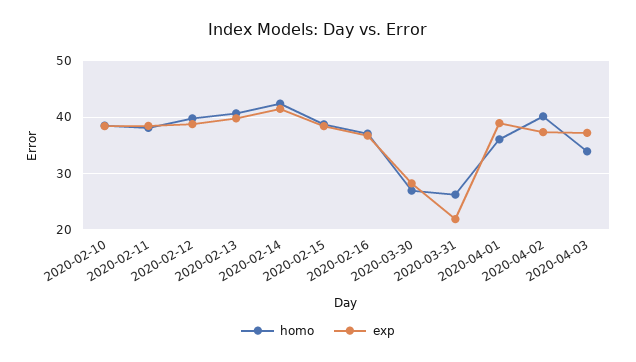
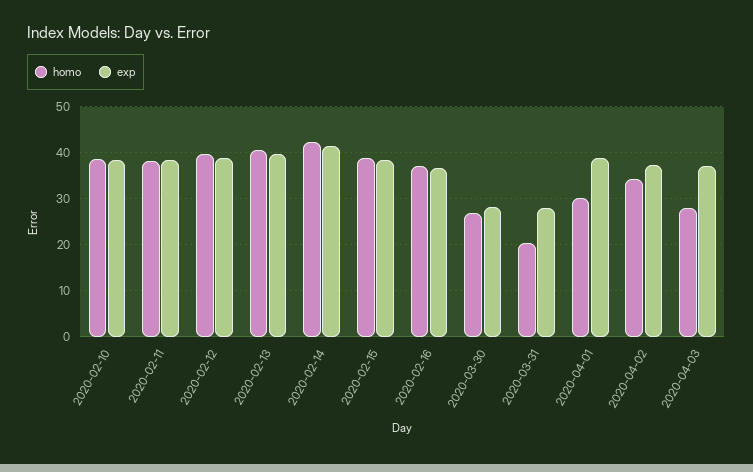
  {
    "homo": {
      "2020-02-10": 38,
      "2020-02-11": 38,
      "2020-02-12": 40,
      "2020-02-13": 40,
      "2020-02-14": 42,
      "2020-02-15": 38,
      "2020-02-16": 38,
      "2020-03-30": 26,
-     "2020-03-31": 26,
+     "2020-03-31": 20,
-     "2020-04-01": 36,
+     "2020-04-01": 30,
-     "2020-04-02": 40,
+     "2020-04-02": 34,
-     "2020-04-03": 34
+     "2020-04-03": 28
    },
    "exp": {
      "2020-02-10": 38,
      "2020-02-11": 38,
      "2020-02-12": 38,
      "2020-02-13": 40,
      "2020-02-14": 42,
      "2020-02-15": 38,
      "2020-02-16": 36,
      "2020-03-30": 28,
-     "2020-03-31": 22,
+     "2020-03-31": 28,
      "2020-04-01": 38,
      "2020-04-02": 38,
      "2020-04-03": 38
    }
  }

